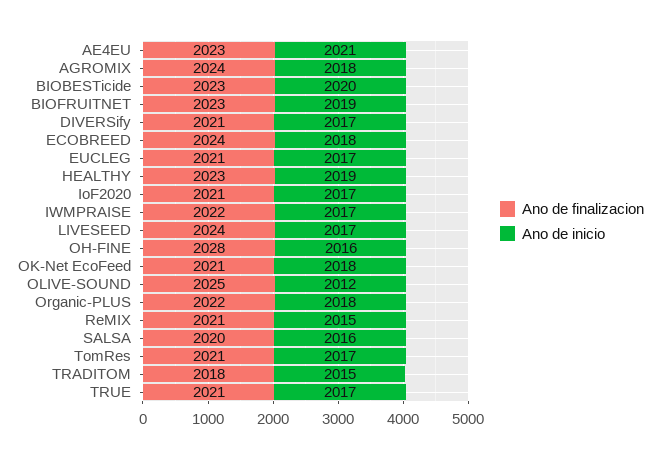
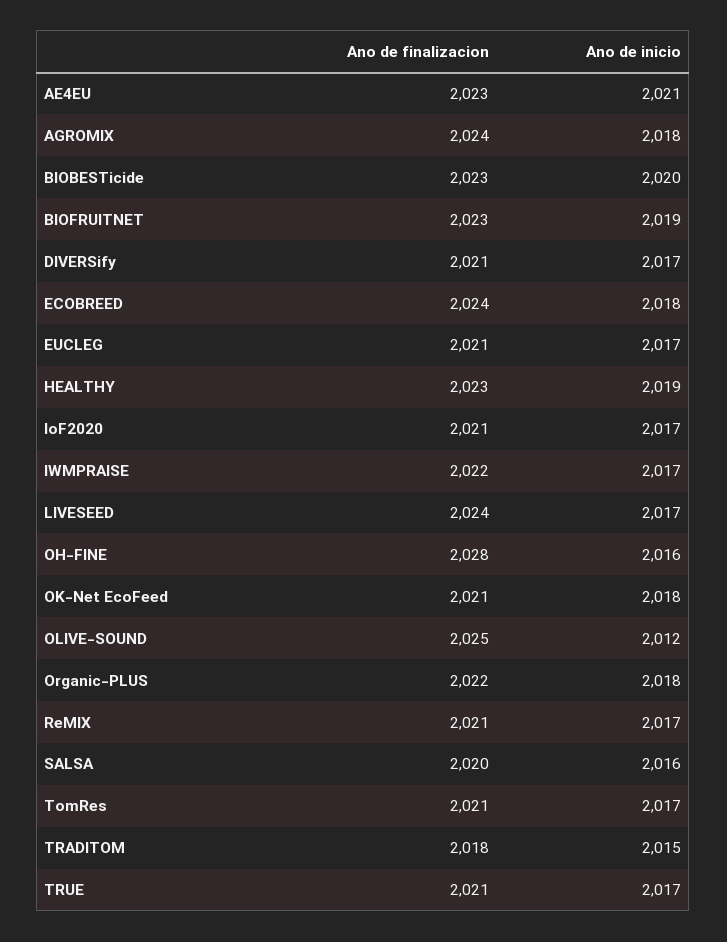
  {
    "Ano de finalizacion": {
      "AE4EU": 2023,
      "AGROMIX": 2024,
      "BIOBESTicide": 2023,
      "BIOFRUITNET": 2023,
      "DIVERSify": 2021,
      "ECOBREED": 2024,
      "EUCLEG": 2021,
      "HEALTHY": 2023,
      "IoF2020": 2021,
      "IWMPRAISE": 2022,
      "LIVESEED": 2024,
      "OH-FINE": 2028,
      "OK-Net EcoFeed": 2021,
      "OLIVE-SOUND": 2025,
      "Organic-PLUS": 2022,
      "ReMIX": 2021,
      "SALSA": 2020,
      "TomRes": 2021,
      "TRADITOM": 2018,
      "TRUE": 2021
    },
    "Ano de inicio": {
      "AE4EU": 2021,
      "AGROMIX": 2018,
      "BIOBESTicide": 2020,
      "BIOFRUITNET": 2019,
      "DIVERSify": 2017,
      "ECOBREED": 2018,
      "EUCLEG": 2017,
      "HEALTHY": 2019,
      "IoF2020": 2017,
      "IWMPRAISE": 2017,
      "LIVESEED": 2017,
      "OH-FINE": 2016,
      "OK-Net EcoFeed": 2018,
      "OLIVE-SOUND": 2012,
      "Organic-PLUS": 2018,
-     "ReMIX": 2015,
+     "ReMIX": 2017,
      "SALSA": 2016,
      "TomRes": 2017,
      "TRADITOM": 2015,
      "TRUE": 2017
    }
  }

